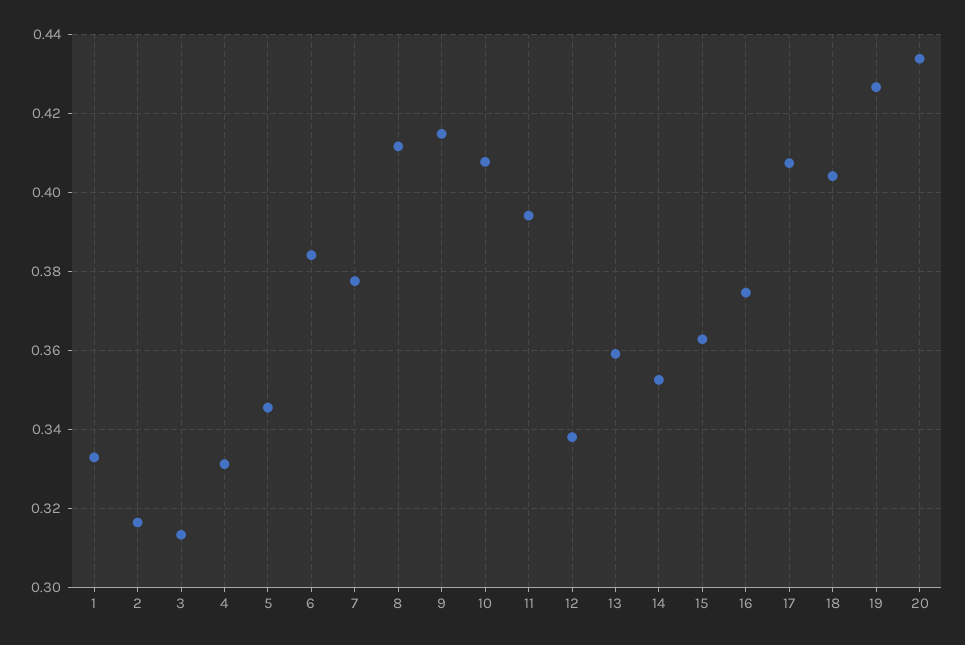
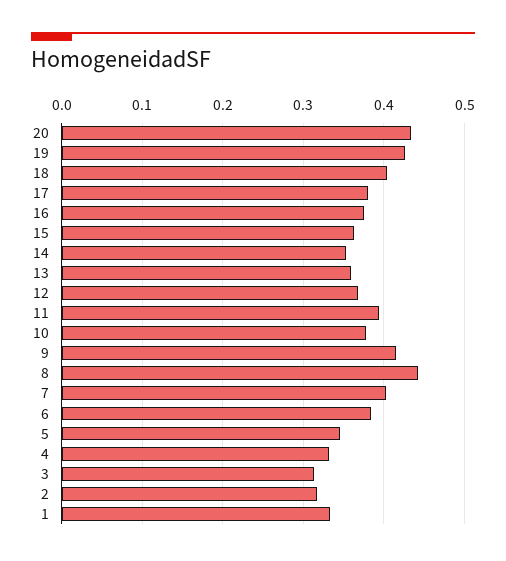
  {
    "1": 0.334,
    "2": 0.316,
    "3": 0.314,
    "4": 0.332,
    "5": 0.346,
    "6": 0.384,
-   "7": 0.378,
+   "7": 0.4,
-   "8": 0.412,
+   "8": 0.44,
    "9": 0.414,
-   "10": 0.408,
+   "10": 0.38,
    "11": 0.394,
-   "12": 0.338,
+   "12": 0.37,
    "13": 0.36,
    "14": 0.352,
    "15": 0.362,
    "16": 0.374,
-   "17": 0.408,
+   "17": 0.38,
    "18": 0.404,
    "19": 0.426,
    "20": 0.434
  }

